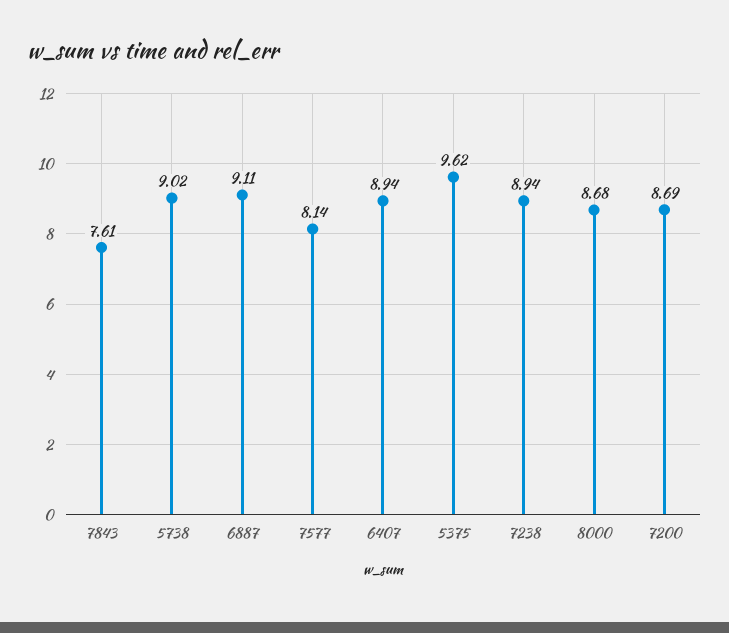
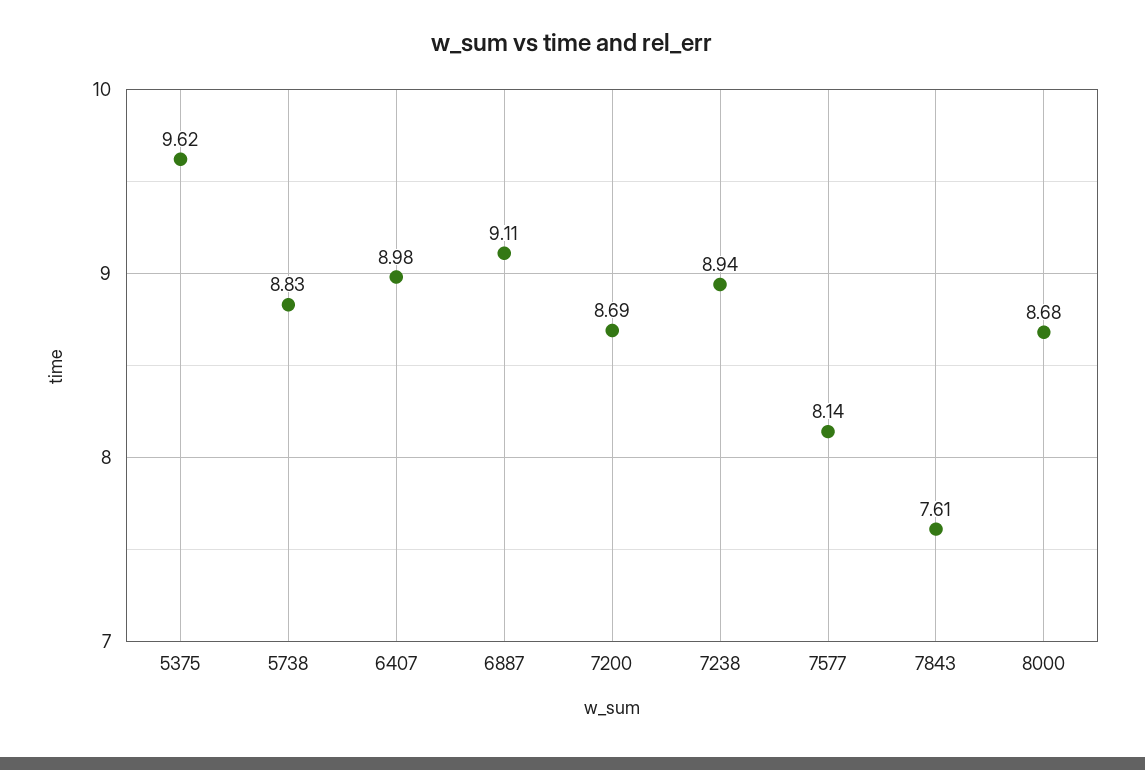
  {
    "7843": 7.61,
-   "5738": 9.02,
+   "5738": 8.83,
    "6887": 9.11,
    "7577": 8.14,
-   "6407": 8.94,
+   "6407": 8.98,
    "5375": 9.62,
    "7238": 8.94,
    "8000": 8.68,
    "7200": 8.69
  }

